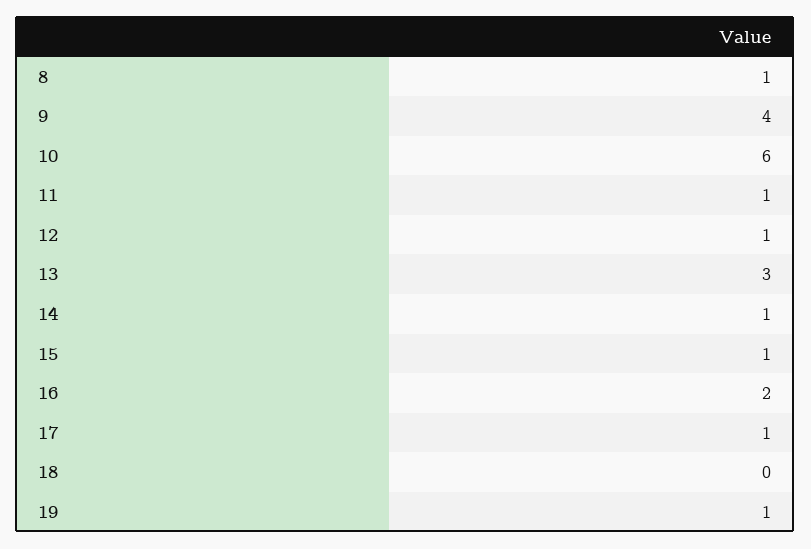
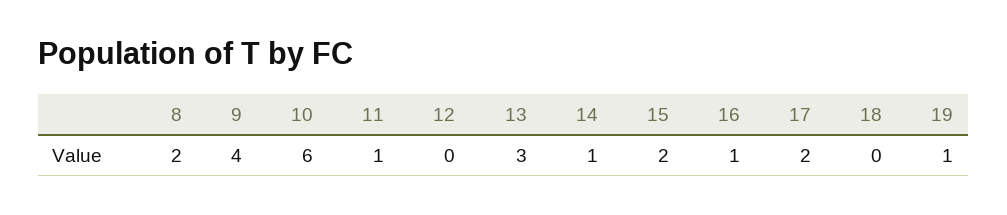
  {
-   "8": 1,
+   "8": 2,
    "9": 4,
    "10": 6,
    "11": 1,
-   "12": 1,
+   "12": 0,
    "13": 3,
    "14": 1,
-   "15": 1,
+   "15": 2,
-   "16": 2,
+   "16": 1,
-   "17": 1,
+   "17": 2,
    "18": 0,
    "19": 1
  }

